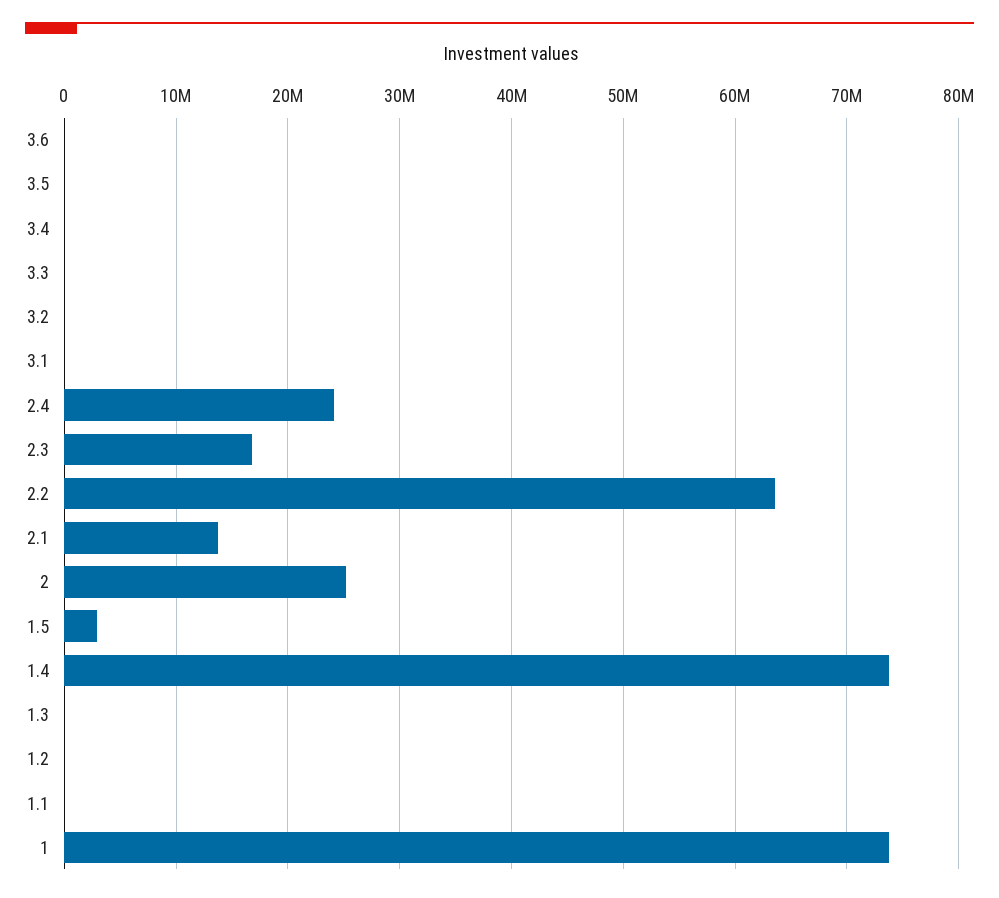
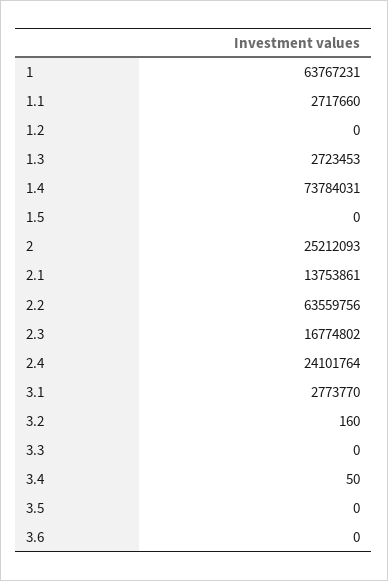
  {
    "3.6": 0,
    "3.5": 0,
    "3.4": 50,
    "3.3": 0,
    "3.2": 160,
-   "3.1": 0,
+   "3.1": 2773770,
    "2.4": 24101764,
    "2.3": 16774802,
    "2.2": 63559756,
    "2.1": 13753861,
    "2": 25212093,
-   "1.5": 3000000,
+   "1.5": 0,
    "1.4": 73784031,
-   "1.3": 0,
+   "1.3": 2723453,
    "1.2": 0,
-   "1.1": 0,
+   "1.1": 2717660,
-   "1": 74000000
+   "1": 63767231
  }

